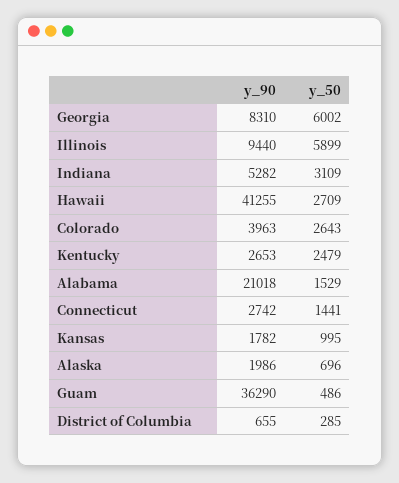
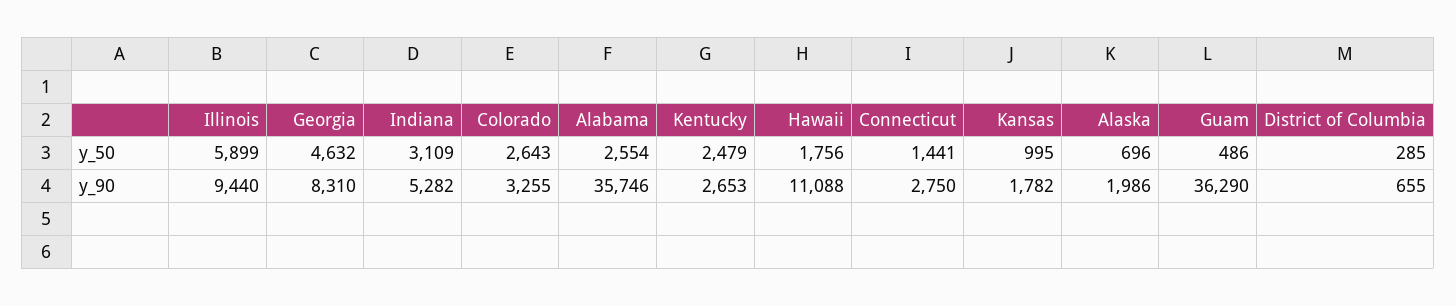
  {
    "y_90": {
      "Georgia": 8310,
      "Illinois": 9440,
      "Indiana": 5282,
-     "Hawaii": 41255,
+     "Hawaii": 11088,
-     "Colorado": 3963,
+     "Colorado": 3255,
      "Kentucky": 2653,
-     "Alabama": 21018,
+     "Alabama": 35746,
-     "Connecticut": 2742,
+     "Connecticut": 2750,
      "Kansas": 1782,
      "Alaska": 1986,
      "Guam": 36290,
      "District of Columbia": 655
    },
    "y_50": {
-     "Georgia": 6002,
+     "Georgia": 4632,
      "Illinois": 5899,
      "Indiana": 3109,
-     "Hawaii": 2709,
+     "Hawaii": 1756,
      "Colorado": 2643,
      "Kentucky": 2479,
-     "Alabama": 1529,
+     "Alabama": 2554,
      "Connecticut": 1441,
      "Kansas": 995,
      "Alaska": 696,
      "Guam": 486,
      "District of Columbia": 285
    }
  }

